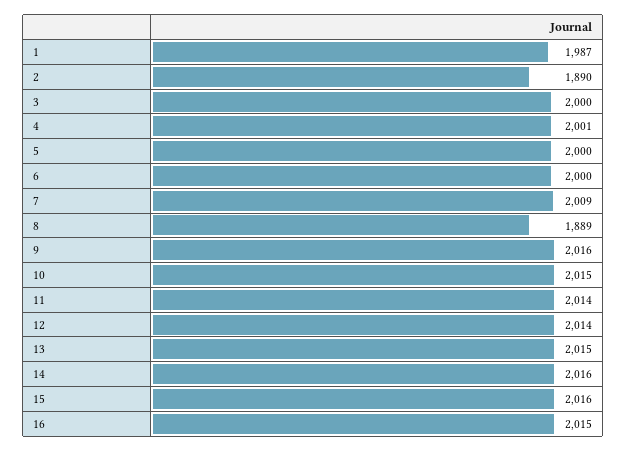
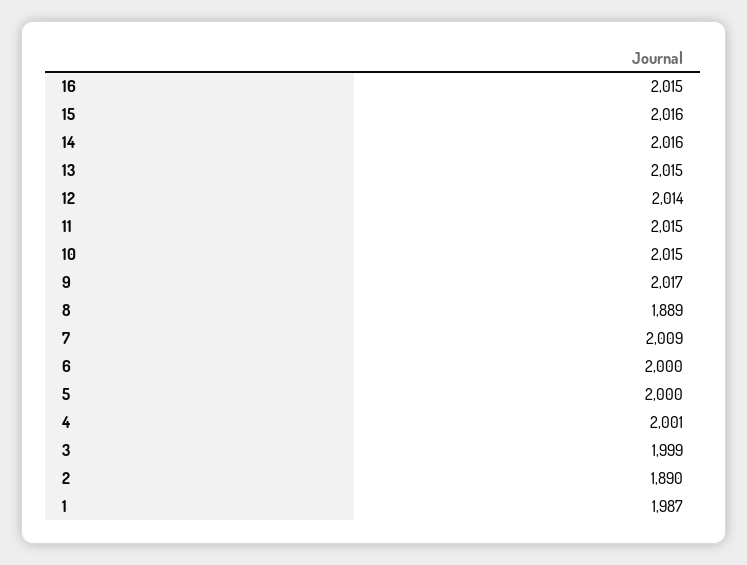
  {
    "1": 1987,
    "2": 1890,
-   "3": 2000,
+   "3": 1999,
    "4": 2001,
    "5": 2000,
    "6": 2000,
    "7": 2009,
    "8": 1889,
-   "9": 2016,
+   "9": 2017,
    "10": 2015,
-   "11": 2014,
+   "11": 2015,
    "12": 2014,
    "13": 2015,
    "14": 2016,
    "15": 2016,
    "16": 2015
  }

